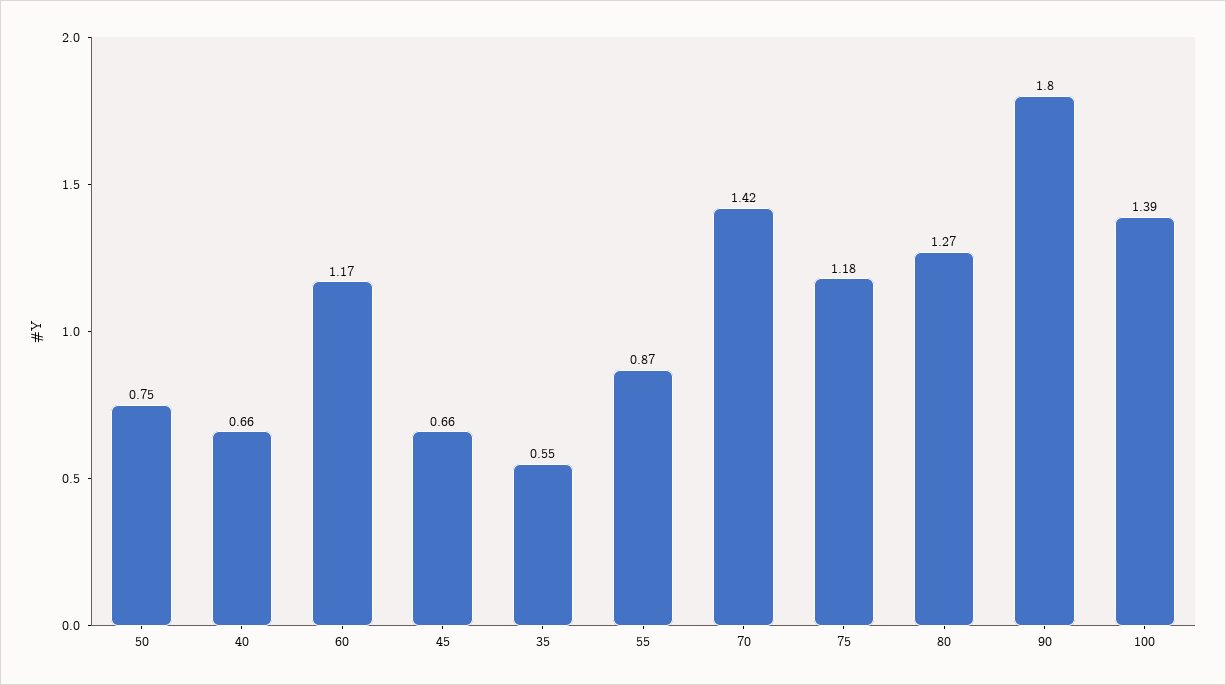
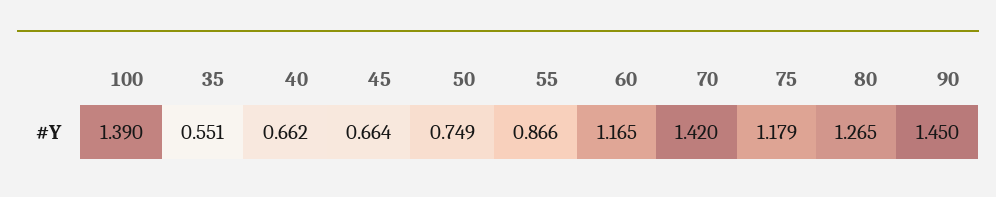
  {
    "50": 0.749,
    "40": 0.662,
    "60": 1.165,
    "45": 0.664,
    "35": 0.551,
    "55": 0.866,
    "70": 1.42,
    "75": 1.179,
    "80": 1.265,
-   "90": 1.8,
+   "90": 1.45,
    "100": 1.39
  }

